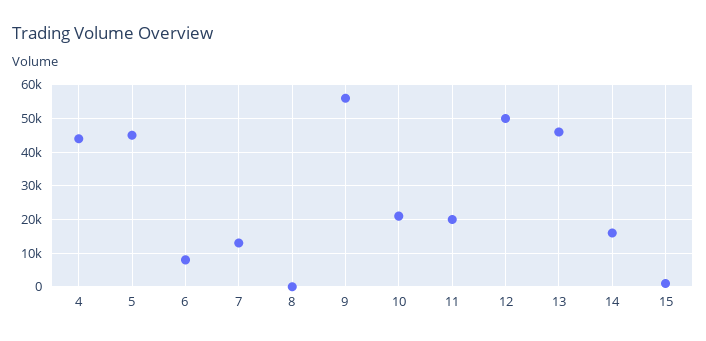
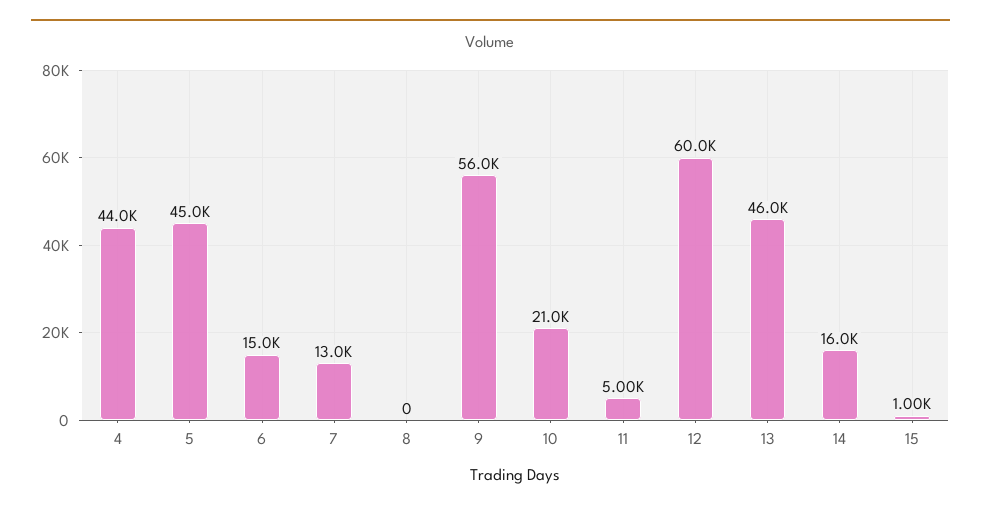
  {
    "4": 44000,
    "5": 45000,
-   "6": 8000,
+   "6": 15000,
    "7": 13000,
    "8": 0,
    "9": 56000,
    "10": 21000,
-   "11": 20000,
+   "11": 5000,
-   "12": 50000,
+   "12": 60000,
    "13": 46000,
    "14": 16000,
    "15": 1000
  }

